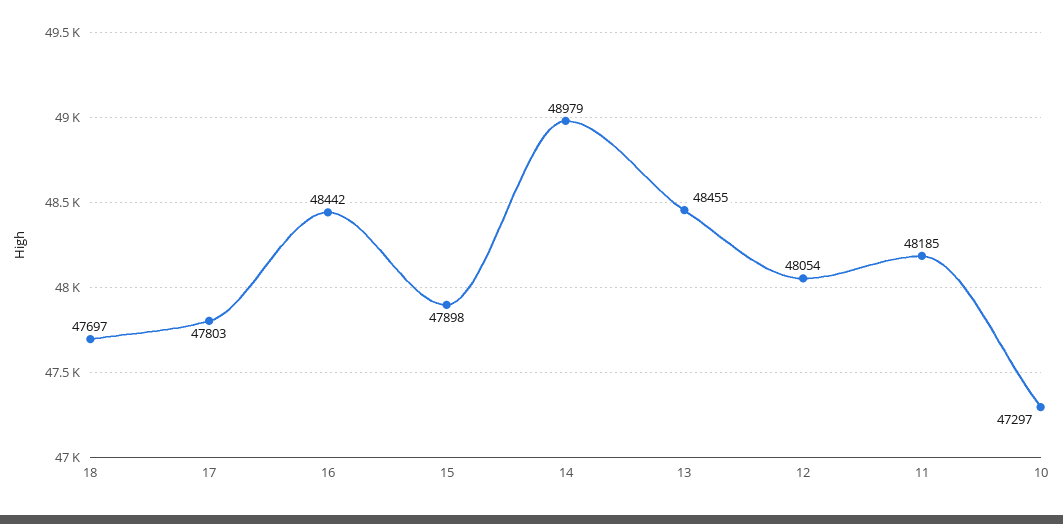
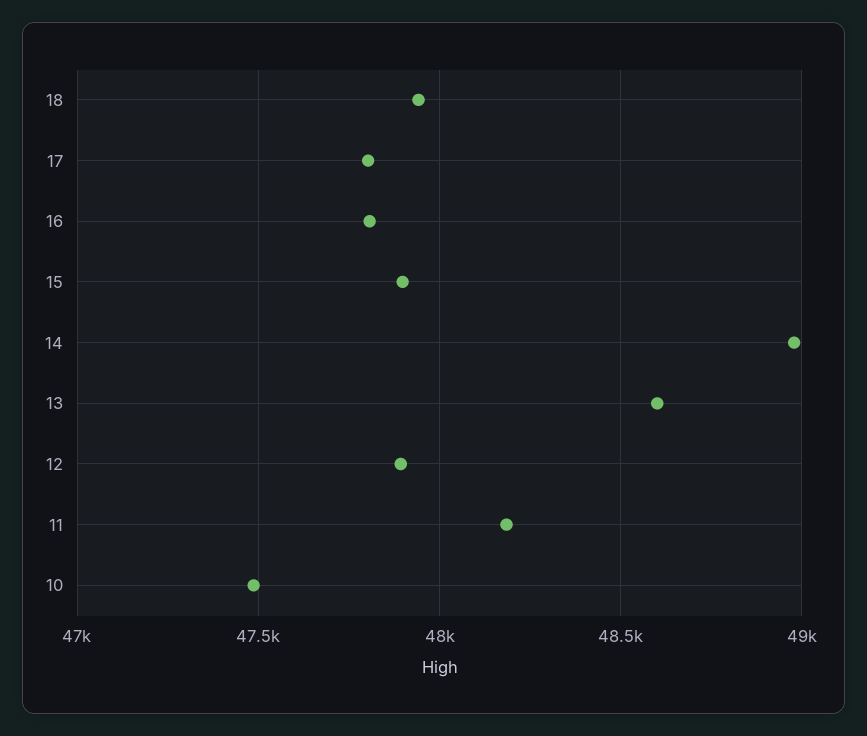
  {
-   "18": 47697,
+   "18": 47950,
    "17": 47803,
-   "16": 48442,
+   "16": 47800,
    "15": 47898,
    "14": 48979,
-   "13": 48455,
+   "13": 48600,
-   "12": 48054,
+   "12": 47900,
    "11": 48185,
-   "10": 47297
+   "10": 47500
  }

